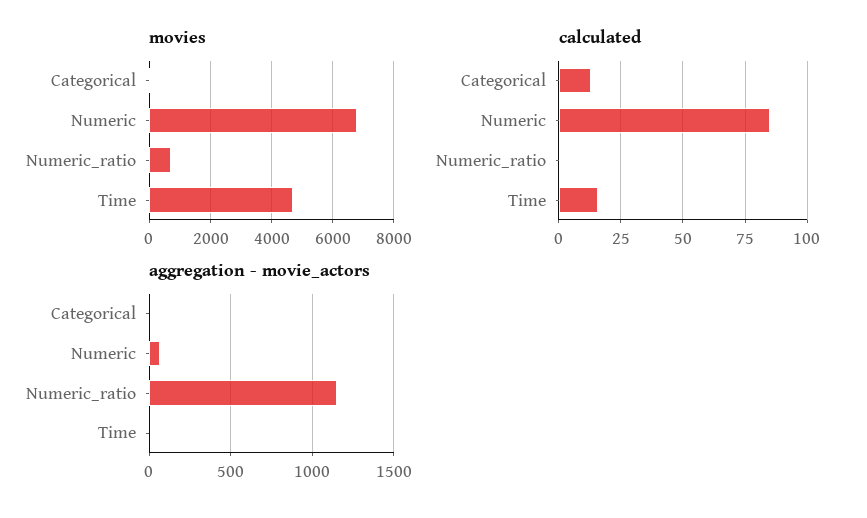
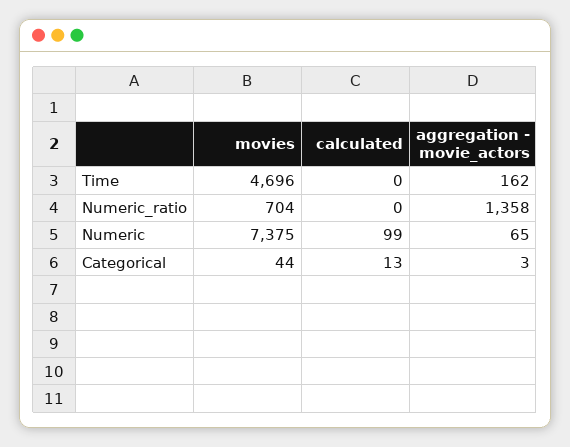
  {
    "movies": {
      "Categorical": 44,
-     "Numeric": 6800,
+     "Numeric": 7375,
      "Numeric_ratio": 704,
      "Time": 4696
    },
    "calculated": {
      "Categorical": 13,
-     "Numeric": 85,
+     "Numeric": 99,
      "Numeric_ratio": 0,
-     "Time": 15
+     "Time": 0
    },
    "aggregation - movie_actors": {
      "Categorical": 3,
      "Numeric": 65,
-     "Numeric_ratio": 1150,
+     "Numeric_ratio": 1358,
-     "Time": 0
+     "Time": 162
    }
  }

